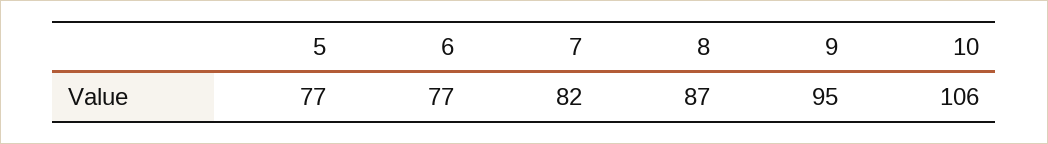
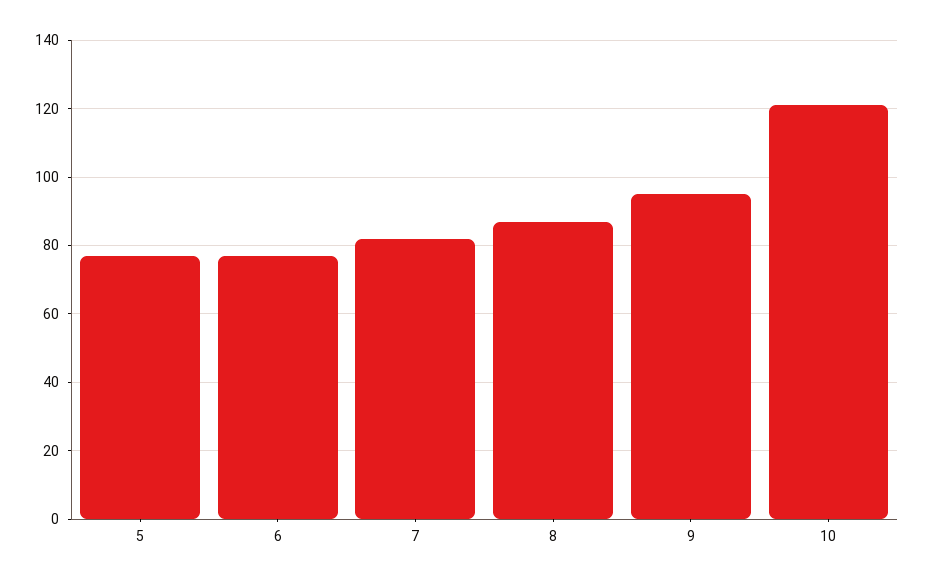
  {
    "5": 77,
    "6": 77,
    "7": 82,
    "8": 87,
    "9": 95,
-   "10": 106
+   "10": 120
  }

